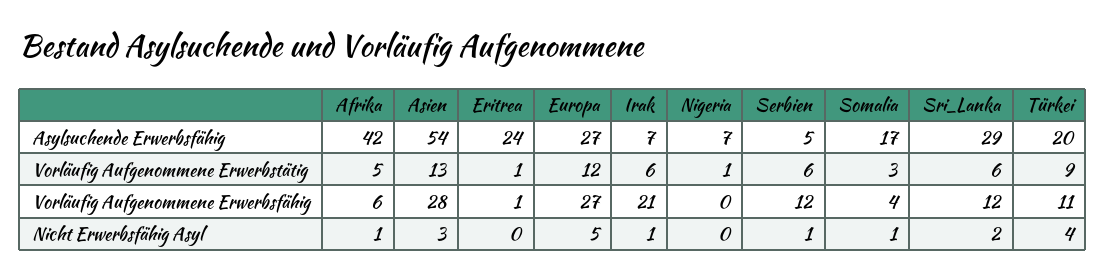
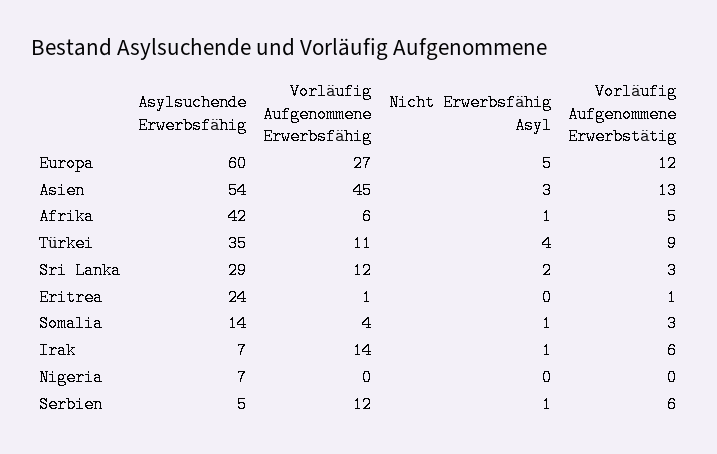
  {
    "Afrika": {
      "Asylsuchende Erwerbsfähig": 42,
      "Vorläufig Aufgenommene Erwerbstätig": 5,
      "Vorläufig Aufgenommene Erwerbsfähig": 6,
      "Nicht Erwerbsfähig Asyl": 1
    },
    "Asien": {
      "Asylsuchende Erwerbsfähig": 54,
      "Vorläufig Aufgenommene Erwerbstätig": 13,
-     "Vorläufig Aufgenommene Erwerbsfähig": 28,
+     "Vorläufig Aufgenommene Erwerbsfähig": 45,
      "Nicht Erwerbsfähig Asyl": 3
    },
    "Eritrea": {
      "Asylsuchende Erwerbsfähig": 24,
      "Vorläufig Aufgenommene Erwerbstätig": 1,
      "Vorläufig Aufgenommene Erwerbsfähig": 1,
      "Nicht Erwerbsfähig Asyl": 0
    },
    "Europa": {
-     "Asylsuchende Erwerbsfähig": 27,
+     "Asylsuchende Erwerbsfähig": 60,
      "Vorläufig Aufgenommene Erwerbstätig": 12,
      "Vorläufig Aufgenommene Erwerbsfähig": 27,
      "Nicht Erwerbsfähig Asyl": 5
    },
    "Irak": {
      "Asylsuchende Erwerbsfähig": 7,
      "Vorläufig Aufgenommene Erwerbstätig": 6,
-     "Vorläufig Aufgenommene Erwerbsfähig": 21,
+     "Vorläufig Aufgenommene Erwerbsfähig": 14,
      "Nicht Erwerbsfähig Asyl": 1
    },
    "Nigeria": {
      "Asylsuchende Erwerbsfähig": 7,
-     "Vorläufig Aufgenommene Erwerbstätig": 1,
+     "Vorläufig Aufgenommene Erwerbstätig": 0,
      "Vorläufig Aufgenommene Erwerbsfähig": 0,
      "Nicht Erwerbsfähig Asyl": 0
    },
    "Serbien": {
      "Asylsuchende Erwerbsfähig": 5,
      "Vorläufig Aufgenommene Erwerbstätig": 6,
      "Vorläufig Aufgenommene Erwerbsfähig": 12,
      "Nicht Erwerbsfähig Asyl": 1
    },
    "Somalia": {
-     "Asylsuchende Erwerbsfähig": 17,
+     "Asylsuchende Erwerbsfähig": 14,
      "Vorläufig Aufgenommene Erwerbstätig": 3,
      "Vorläufig Aufgenommene Erwerbsfähig": 4,
      "Nicht Erwerbsfähig Asyl": 1
    },
    "Sri_Lanka": {
      "Asylsuchende Erwerbsfähig": 29,
-     "Vorläufig Aufgenommene Erwerbstätig": 6,
+     "Vorläufig Aufgenommene Erwerbstätig": 3,
      "Vorläufig Aufgenommene Erwerbsfähig": 12,
      "Nicht Erwerbsfähig Asyl": 2
    },
    "Türkei": {
-     "Asylsuchende Erwerbsfähig": 20,
+     "Asylsuchende Erwerbsfähig": 35,
      "Vorläufig Aufgenommene Erwerbstätig": 9,
      "Vorläufig Aufgenommene Erwerbsfähig": 11,
      "Nicht Erwerbsfähig Asyl": 4
    }
  }

